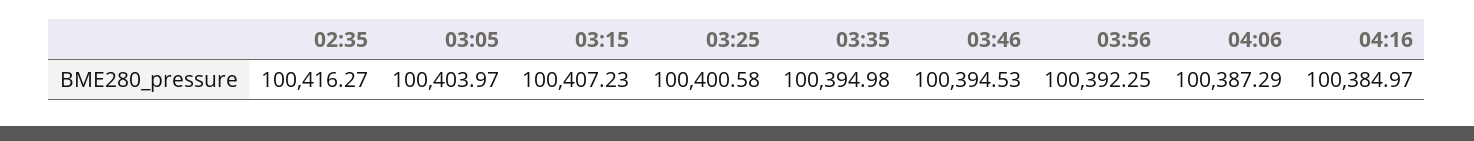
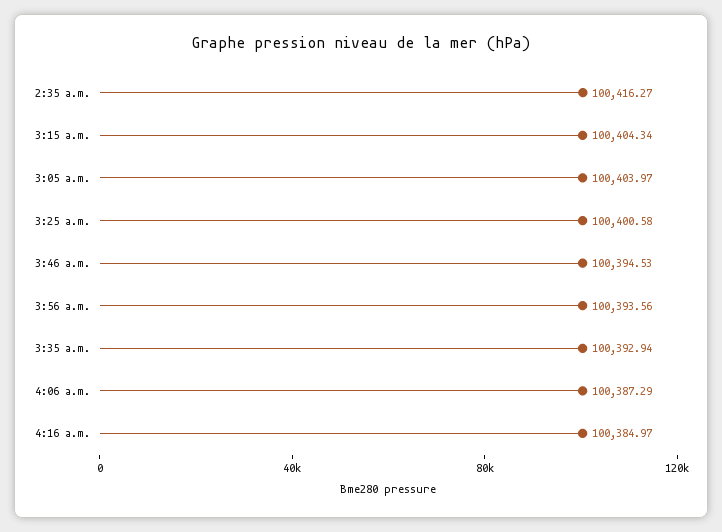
  {
    "02:35": 100416.27,
    "03:05": 100403.97,
-   "03:15": 100407.23,
+   "03:15": 100404.34,
    "03:25": 100400.58,
-   "03:35": 100394.98,
+   "03:35": 100392.94,
    "03:46": 100394.53,
-   "03:56": 100392.25,
+   "03:56": 100393.56,
    "04:06": 100387.29,
    "04:16": 100384.97
  }

